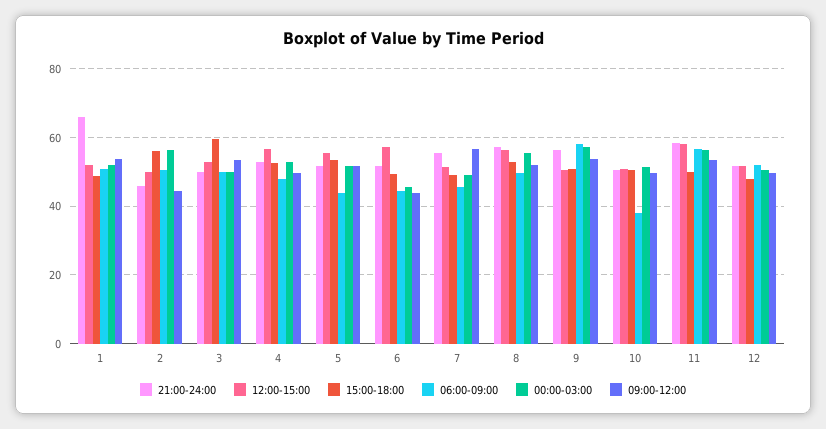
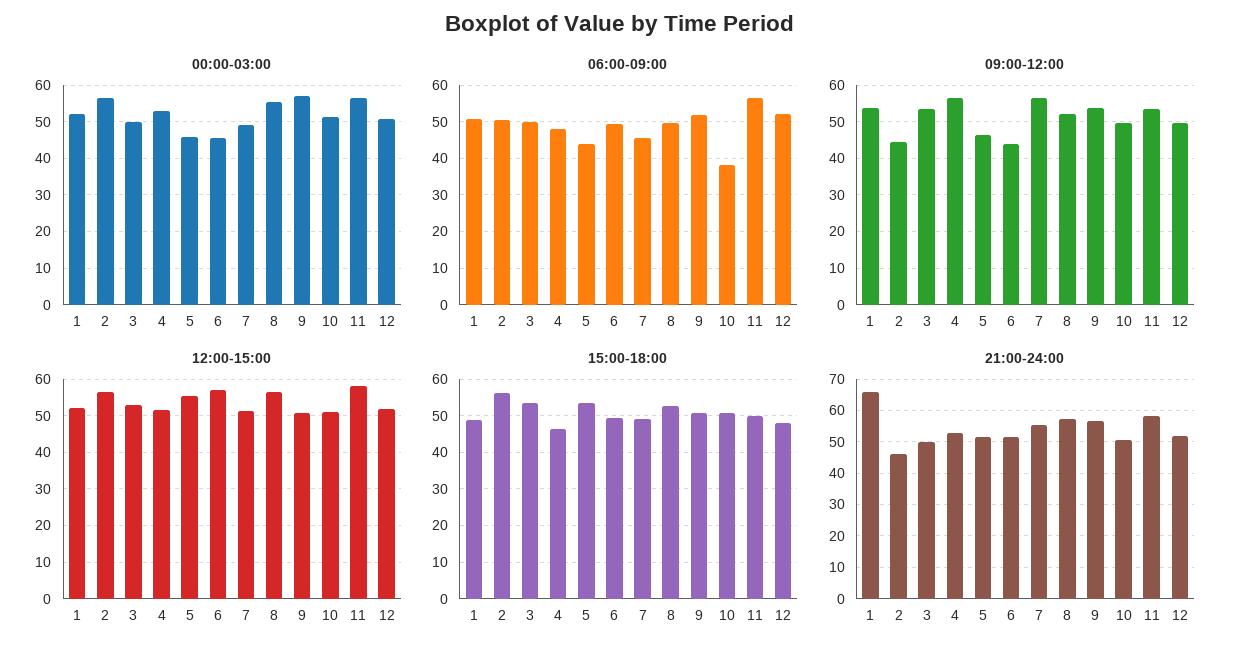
  {
    "21:00-24:00": {
      "1": 66,
      "2": 46,
      "3": 50,
      "4": 52,
      "5": 52,
      "6": 52,
      "7": 56,
      "8": 58,
      "9": 56,
      "10": 50,
      "11": 58,
      "12": 52
    },
    "12:00-15:00": {
      "1": 52,
-     "2": 50,
+     "2": 56,
      "3": 52,
-     "4": 56,
+     "4": 52,
      "5": 56,
      "6": 58,
      "7": 52,
      "8": 56,
      "9": 50,
      "10": 50,
      "11": 58,
      "12": 52
    },
    "15:00-18:00": {
      "1": 48,
      "2": 56,
-     "3": 60,
+     "3": 54,
-     "4": 52,
+     "4": 46,
      "5": 54,
      "6": 50,
      "7": 50,
      "8": 52,
      "9": 50,
      "10": 50,
      "11": 50,
      "12": 48
    },
    "06:00-09:00": {
      "1": 50,
      "2": 50,
      "3": 50,
      "4": 48,
      "5": 44,
-     "6": 44,
+     "6": 50,
      "7": 46,
      "8": 50,
-     "9": 58,
+     "9": 52,
      "10": 38,
      "11": 56,
      "12": 52
    },
    "00:00-03:00": {
      "1": 52,
      "2": 56,
      "3": 50,
      "4": 52,
-     "5": 52,
+     "5": 46,
      "6": 46,
      "7": 50,
      "8": 56,
      "9": 58,
      "10": 52,
      "11": 56,
      "12": 50
    },
    "09:00-12:00": {
      "1": 54,
      "2": 44,
      "3": 54,
-     "4": 50,
+     "4": 56,
-     "5": 52,
+     "5": 46,
      "6": 44,
      "7": 56,
      "8": 52,
      "9": 54,
      "10": 50,
      "11": 54,
      "12": 50
    }
  }

